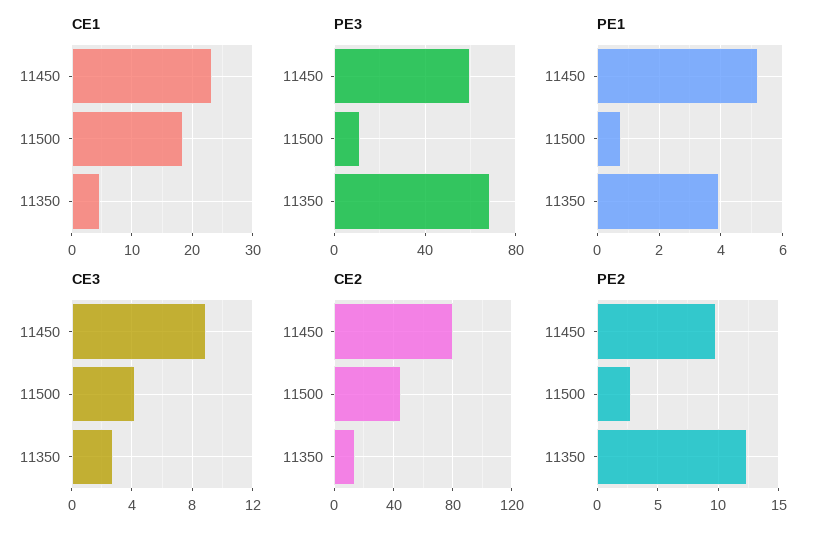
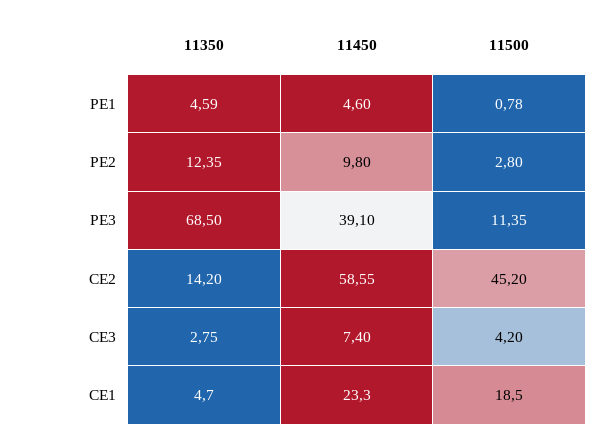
  {
    "CE1": {
      "11450": 23.3,
      "11500": 18.5,
      "11350": 4.7
    },
    "PE3": {
-     "11450": 60,
+     "11450": 39.1,
      "11500": 11.35,
      "11350": 68.5
    },
    "PE1": {
-     "11450": 5.2,
+     "11450": 4.6,
      "11500": 0.78,
-     "11350": 4
+     "11350": 4.59
    },
    "CE3": {
-     "11450": 9,
+     "11450": 7.4,
      "11500": 4.2,
      "11350": 2.75
    },
    "CE2": {
-     "11450": 80,
+     "11450": 58.55,
      "11500": 45.2,
      "11350": 14.2
    },
    "PE2": {
      "11450": 9.8,
      "11500": 2.8,
      "11350": 12.35
    }
  }

